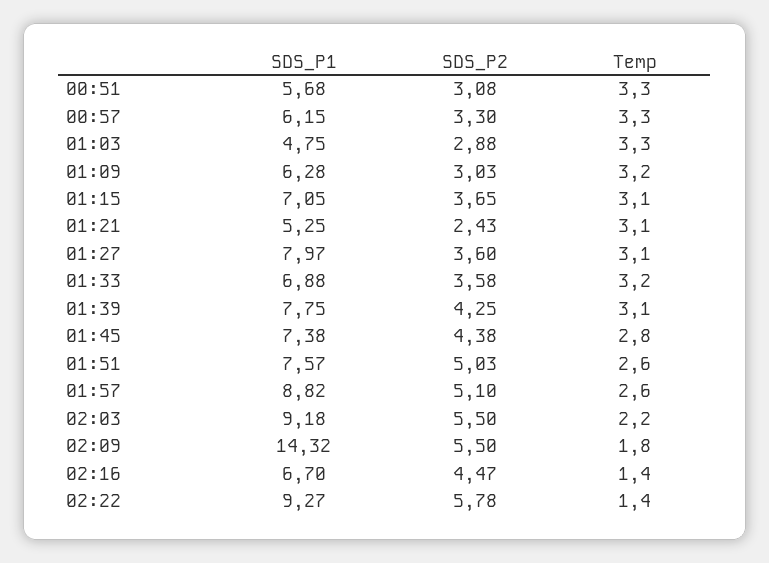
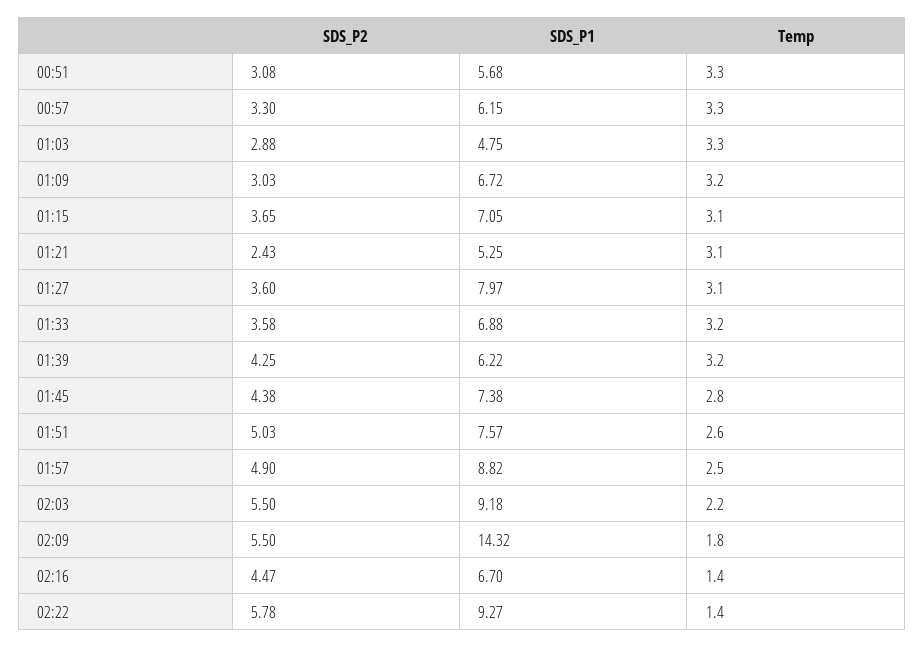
  {
    "SDS_P1": {
      "00:51": 5.68,
      "00:57": 6.15,
      "01:03": 4.75,
-     "01:09": 6.28,
+     "01:09": 6.72,
      "01:15": 7.05,
      "01:21": 5.25,
      "01:27": 7.97,
      "01:33": 6.88,
-     "01:39": 7.75,
+     "01:39": 6.22,
      "01:45": 7.38,
      "01:51": 7.57,
      "01:57": 8.82,
      "02:03": 9.18,
      "02:09": 14.32,
      "02:16": 6.7,
      "02:22": 9.27
    },
    "SDS_P2": {
      "00:51": 3.08,
      "00:57": 3.3,
      "01:03": 2.88,
      "01:09": 3.03,
      "01:15": 3.65,
      "01:21": 2.43,
      "01:27": 3.6,
      "01:33": 3.58,
      "01:39": 4.25,
      "01:45": 4.38,
      "01:51": 5.03,
-     "01:57": 5.1,
+     "01:57": 4.9,
      "02:03": 5.5,
      "02:09": 5.5,
      "02:16": 4.47,
      "02:22": 5.78
    },
    "Temp": {
      "00:51": 3.3,
      "00:57": 3.3,
      "01:03": 3.3,
      "01:09": 3.2,
      "01:15": 3.1,
      "01:21": 3.1,
      "01:27": 3.1,
      "01:33": 3.2,
-     "01:39": 3.1,
+     "01:39": 3.2,
      "01:45": 2.8,
      "01:51": 2.6,
-     "01:57": 2.6,
+     "01:57": 2.5,
      "02:03": 2.2,
      "02:09": 1.8,
      "02:16": 1.4,
      "02:22": 1.4
    }
  }

